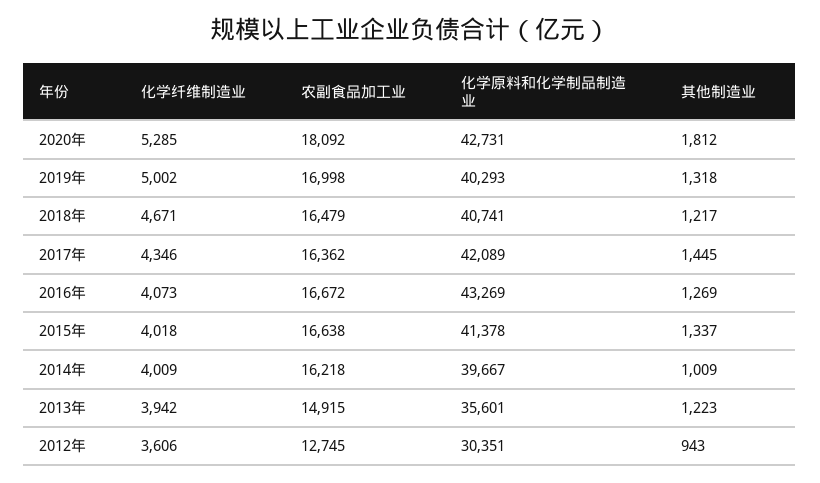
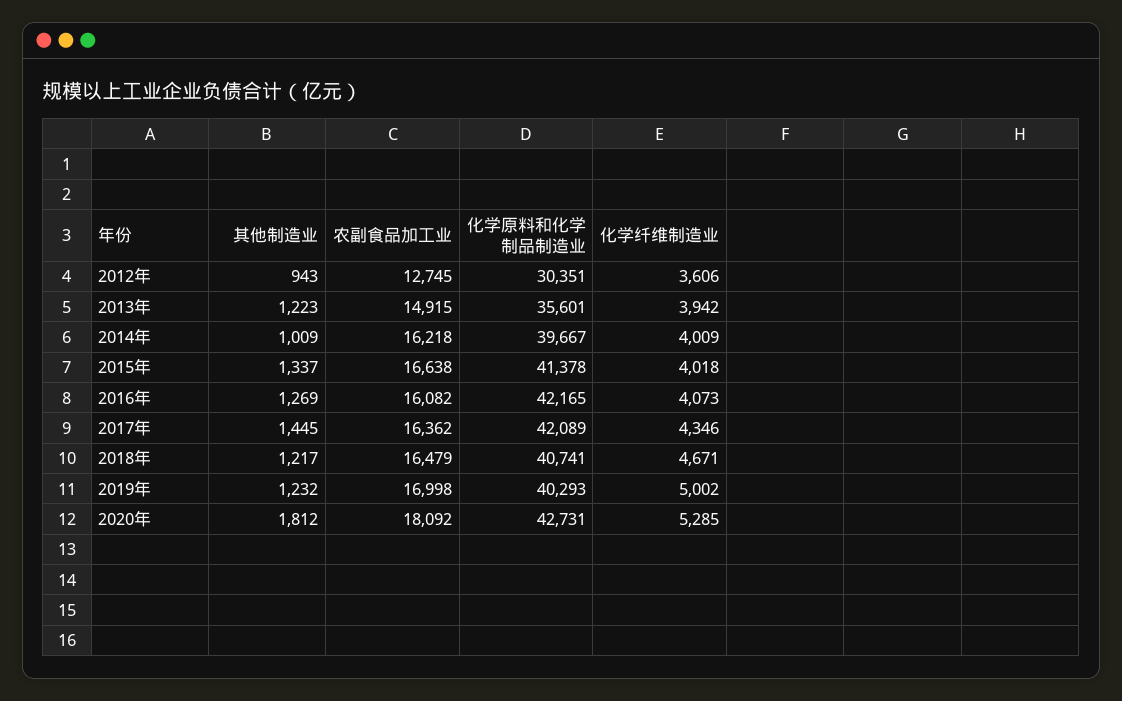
  {
    "化学纤维制造业": {
      "2020年": 5285,
      "2019年": 5002,
      "2018年": 4671,
      "2017年": 4346,
      "2016年": 4073,
      "2015年": 4018,
      "2014年": 4009,
      "2013年": 3942,
      "2012年": 3606
    },
    "农副食品加工业": {
      "2020年": 18092,
      "2019年": 16998,
      "2018年": 16479,
      "2017年": 16362,
-     "2016年": 16672,
+     "2016年": 16082,
      "2015年": 16638,
      "2014年": 16218,
      "2013年": 14915,
      "2012年": 12745
    },
    "化学原料和化学制品制造业": {
      "2020年": 42731,
      "2019年": 40293,
      "2018年": 40741,
      "2017年": 42089,
-     "2016年": 43269,
+     "2016年": 42165,
      "2015年": 41378,
      "2014年": 39667,
      "2013年": 35601,
      "2012年": 30351
    },
    "其他制造业": {
      "2020年": 1812,
-     "2019年": 1318,
+     "2019年": 1232,
      "2018年": 1217,
      "2017年": 1445,
      "2016年": 1269,
      "2015年": 1337,
      "2014年": 1009,
      "2013年": 1223,
      "2012年": 943
    }
  }

